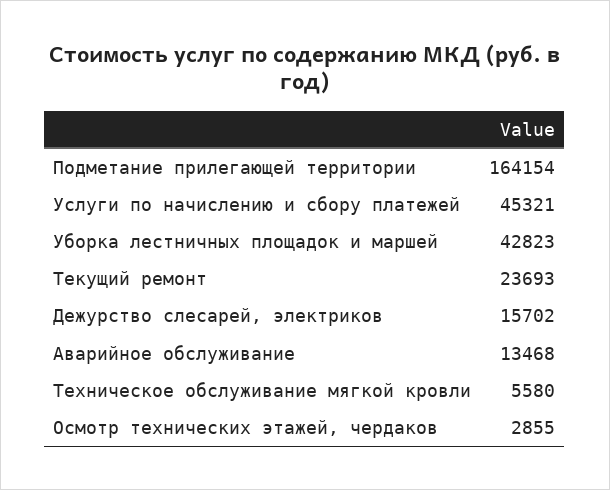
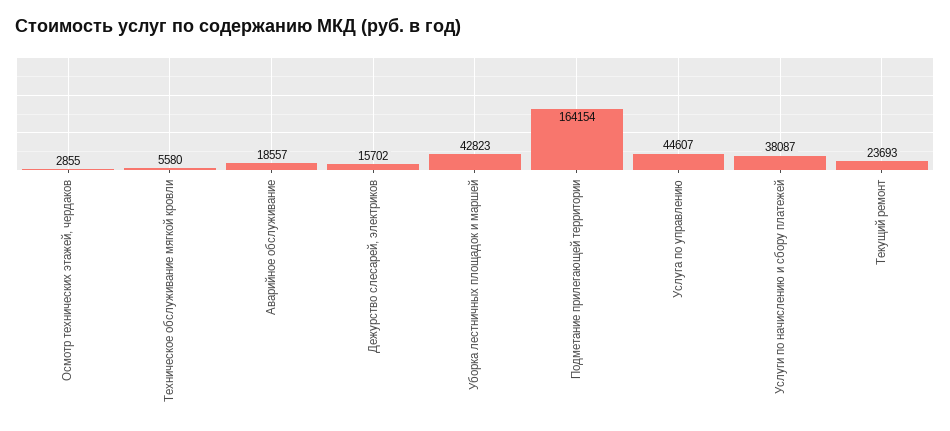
  {
    "Подметание прилегающей территории": 164154,
-   "Услуги по начислению и сбору платежей": 45321,
+   "Услуги по начислению и сбору платежей": 38087,
    "Уборка лестничных площадок и маршей": 42823,
    "Текущий ремонт": 23693,
    "Дежурство слесарей, электриков": 15702,
-   "Аварийное обслуживание": 13468,
+   "Аварийное обслуживание": 18557,
    "Техническое обслуживание мягкой кровли": 5580,
-   "Осмотр технических этажей, чердаков": 2855
+   "Осмотр технических этажей, чердаков": 2855,
+   "Услуга по управлению": 44607
  }

